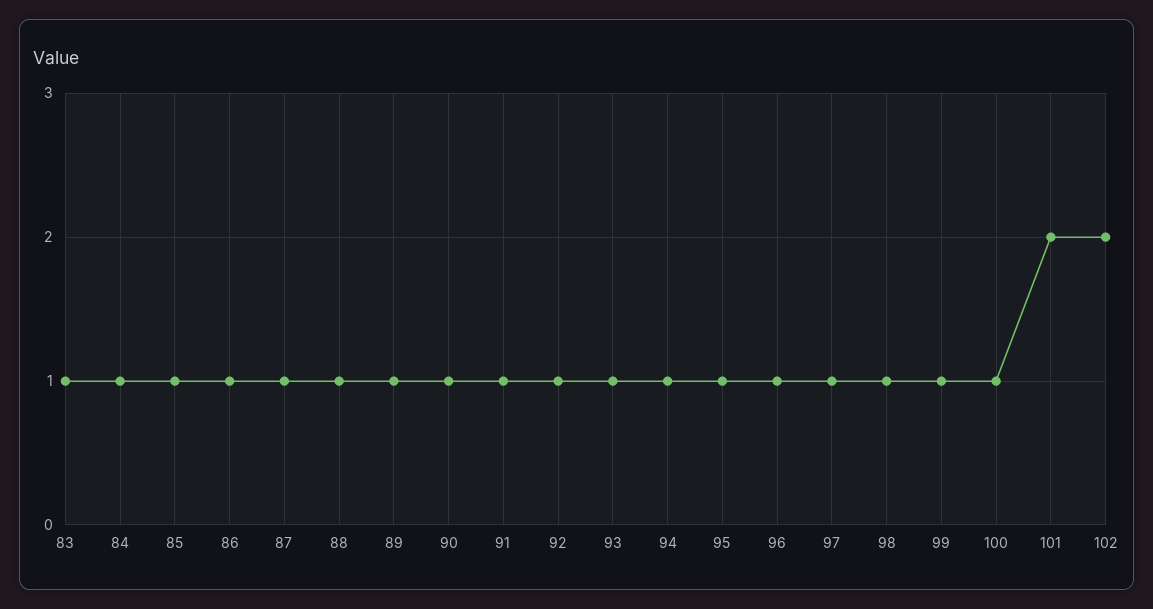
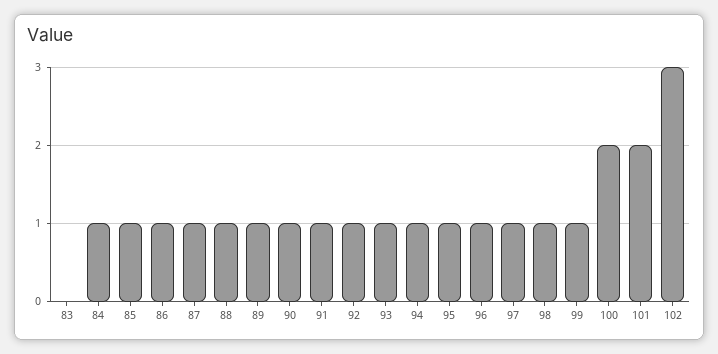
  {
-   "83": 1,
+   "83": 0,
    "84": 1,
    "85": 1,
    "86": 1,
    "87": 1,
    "88": 1,
    "89": 1,
    "90": 1,
    "91": 1,
    "92": 1,
    "93": 1,
    "94": 1,
    "95": 1,
    "96": 1,
    "97": 1,
    "98": 1,
    "99": 1,
-   "100": 1,
+   "100": 2,
    "101": 2,
-   "102": 2
+   "102": 3
  }

